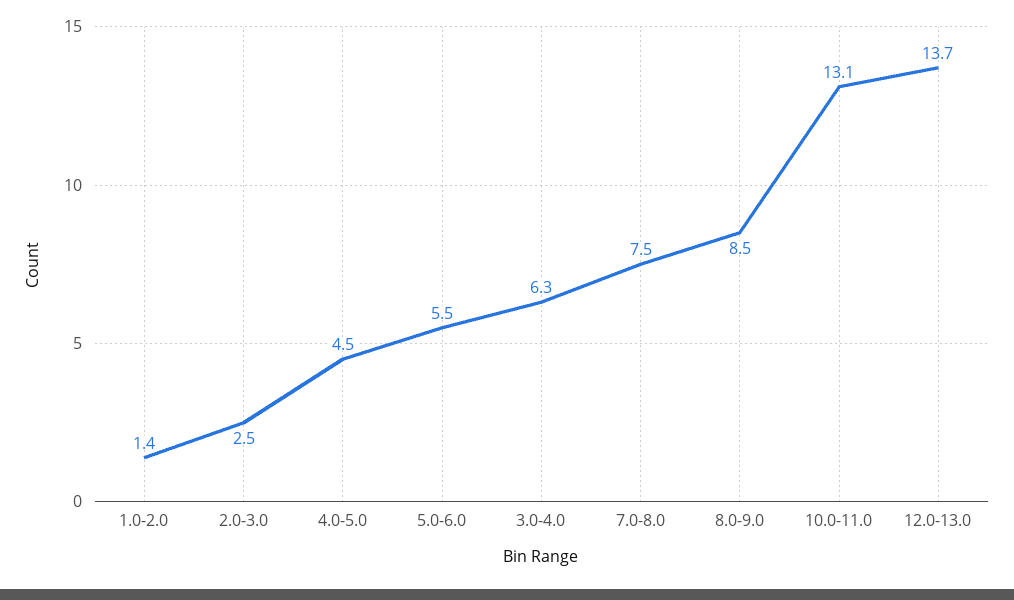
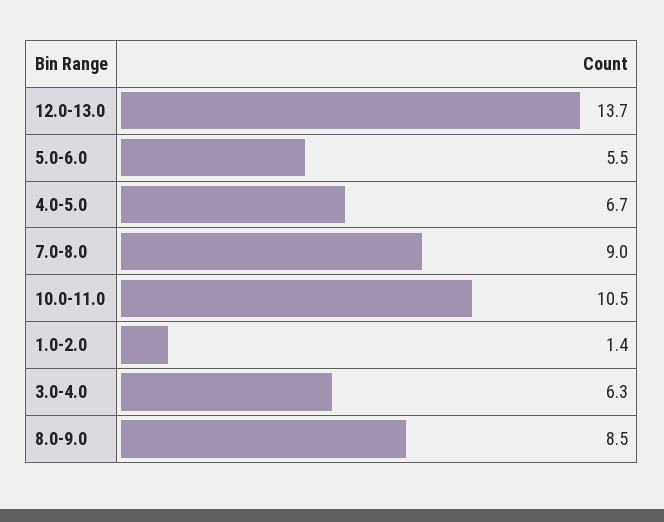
  {
    "1.0-2.0": 1.4,
-   "2.0-3.0": 2.5,
-   "4.0-5.0": 4.5,
+   "4.0-5.0": 6.7,
    "5.0-6.0": 5.5,
    "3.0-4.0": 6.3,
-   "7.0-8.0": 7.5,
+   "7.0-8.0": 9,
    "8.0-9.0": 8.5,
-   "10.0-11.0": 13.1,
+   "10.0-11.0": 10.5,
    "12.0-13.0": 13.7
  }

